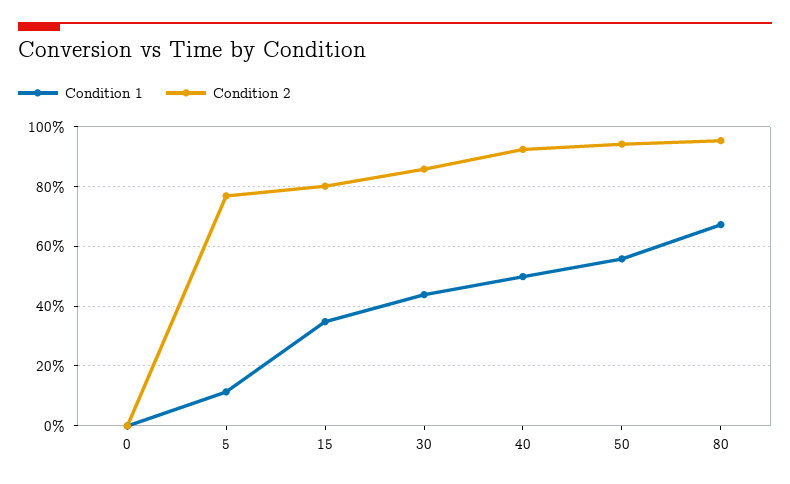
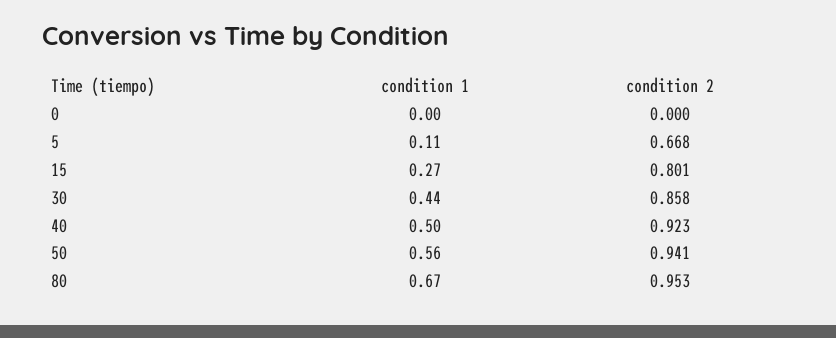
  {
    "Condition 1": {
      "0": 0,
      "5": 0.11,
-     "15": 0.35,
+     "15": 0.27,
      "30": 0.44,
      "40": 0.5,
      "50": 0.56,
      "80": 0.67
    },
    "Condition 2": {
      "0": 0,
-     "5": 0.775,
+     "5": 0.668,
      "15": 0.801,
      "30": 0.858,
      "40": 0.923,
      "50": 0.941,
      "80": 0.953
    }
  }

